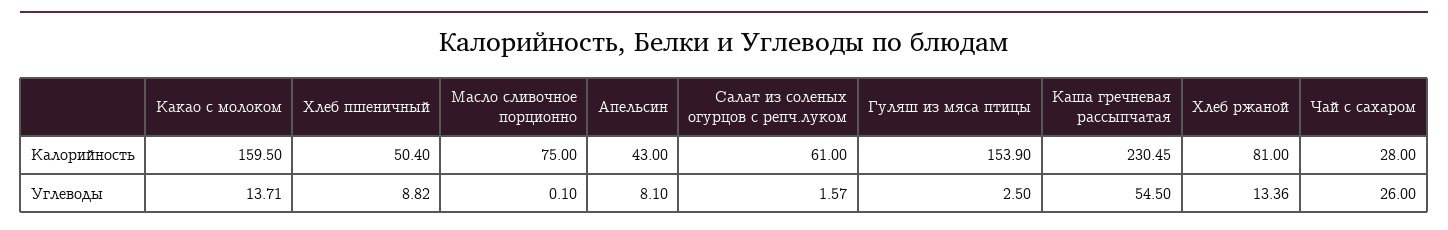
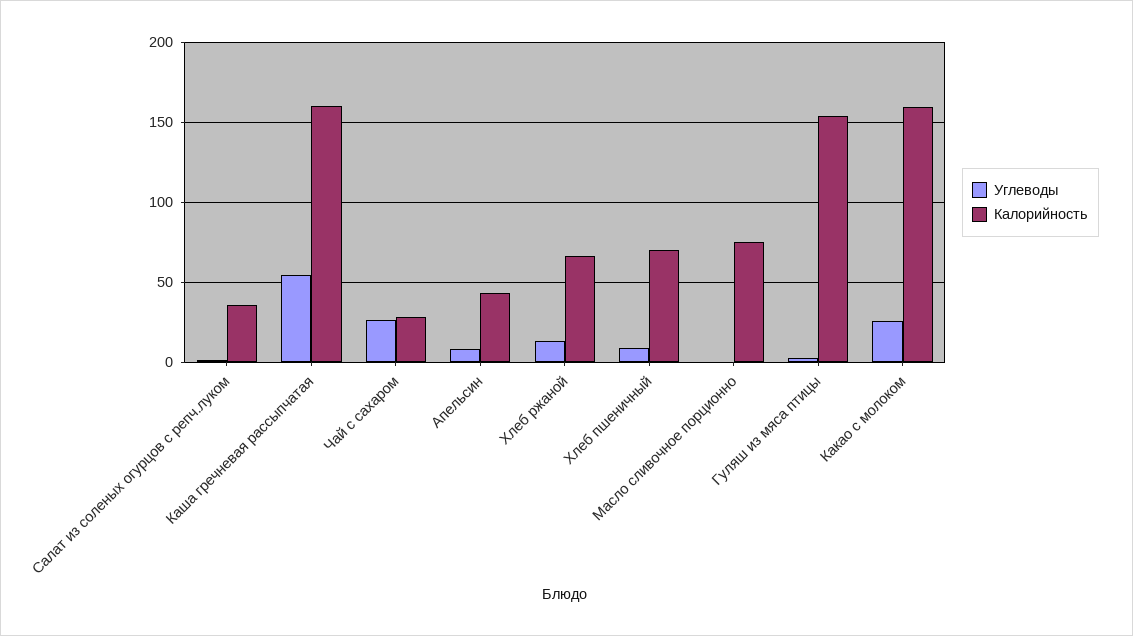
  {
    "Калорийность": {
      "Какао с молоком": 159.5,
-     "Хлеб пшеничный": 50.4,
+     "Хлеб пшеничный": 70,
      "Масло сливочное порционно": 75,
      "Апельсин": 43,
-     "Салат из соленых огурцов с репч.луком": 61,
+     "Салат из соленых огурцов с репч.луком": 35,
      "Гуляш из мяса птицы": 153.9,
-     "Каша гречневая рассыпчатая": 230.45,
+     "Каша гречневая рассыпчатая": 160,
-     "Хлеб ржаной": 81,
+     "Хлеб ржаной": 65,
      "Чай с сахаром": 28
    },
    "Углеводы": {
-     "Какао с молоком": 13.71,
+     "Какао с молоком": 25,
      "Хлеб пшеничный": 8.82,
      "Масло сливочное порционно": 0.1,
      "Апельсин": 8.1,
      "Салат из соленых огурцов с репч.луком": 1.57,
      "Гуляш из мяса птицы": 2.5,
      "Каша гречневая рассыпчатая": 54.5,
      "Хлеб ржаной": 13.36,
      "Чай с сахаром": 26
    }
  }

